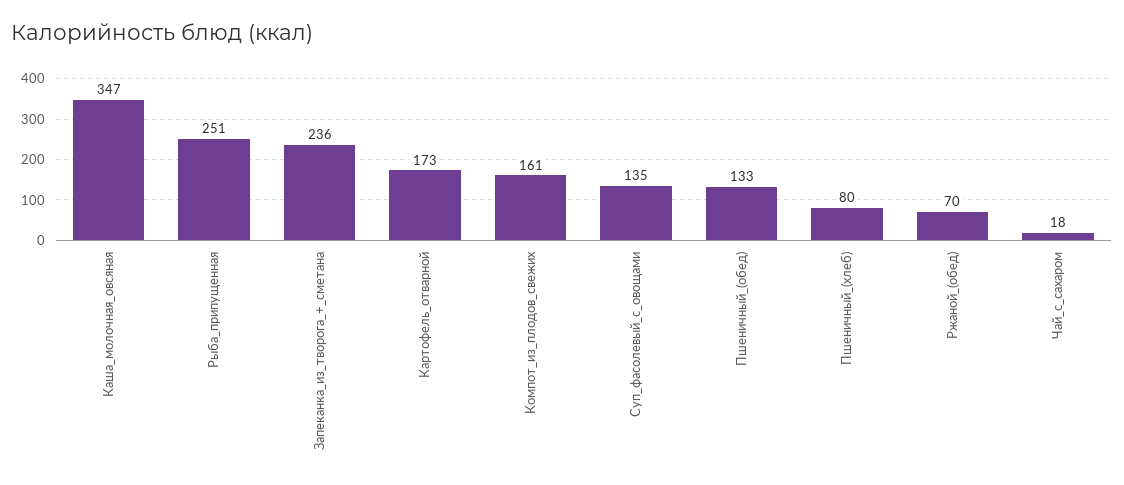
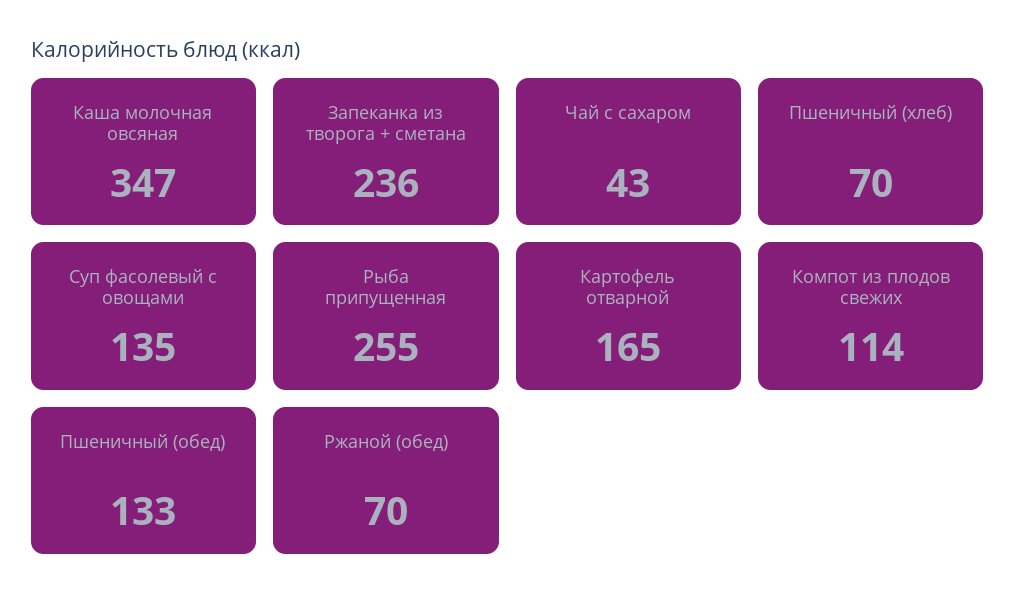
  {
    "Каша_молочная_овсяная": 347,
-   "Рыба_припущенная": 251,
+   "Рыба_припущенная": 255,
    "Запеканка_из_творога_+_сметана": 236,
-   "Картофель_отварной": 173,
+   "Картофель_отварной": 165,
-   "Компот_из_плодов_свежих": 161,
+   "Компот_из_плодов_свежих": 114,
    "Суп_фасолевый_с_овощами": 135,
    "Пшеничный_(обед)": 133,
-   "Пшеничный_(хлеб)": 80,
+   "Пшеничный_(хлеб)": 70,
    "Ржаной_(обед)": 70,
-   "Чай_с_сахаром": 18
+   "Чай_с_сахаром": 43
  }

